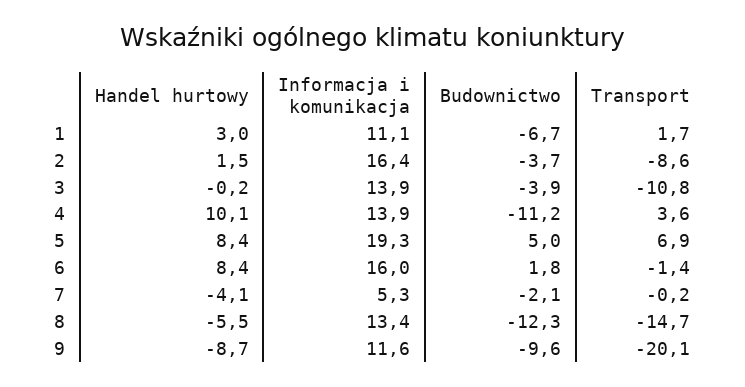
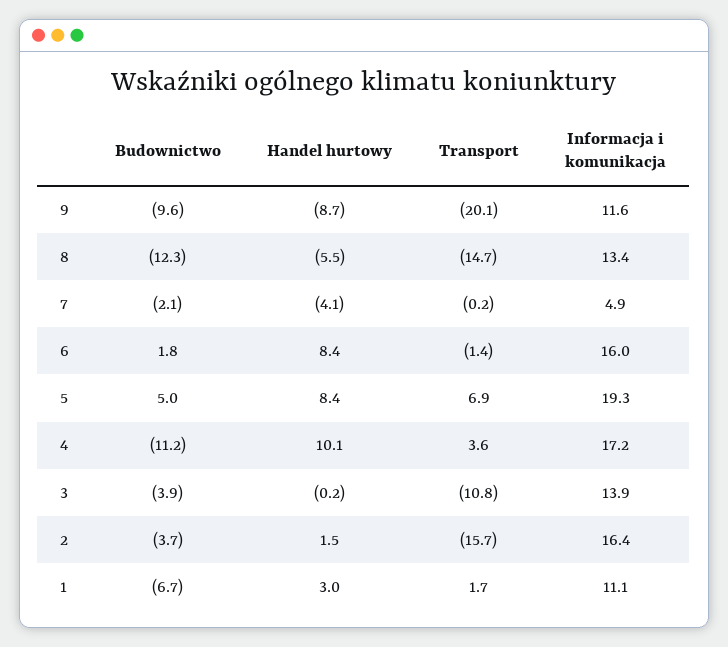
  {
    "Handel hurtowy": {
      "1": 3,
      "2": 1.5,
      "3": -0.2,
      "4": 10.1,
      "5": 8.4,
      "6": 8.4,
      "7": -4.1,
      "8": -5.5,
      "9": -8.7
    },
    "Informacja i komunikacja": {
      "1": 11.1,
      "2": 16.4,
      "3": 13.9,
-     "4": 13.9,
+     "4": 17.2,
      "5": 19.3,
      "6": 16,
-     "7": 5.3,
+     "7": 4.9,
      "8": 13.4,
      "9": 11.6
    },
    "Budownictwo": {
      "1": -6.7,
      "2": -3.7,
      "3": -3.9,
      "4": -11.2,
      "5": 5,
      "6": 1.8,
      "7": -2.1,
      "8": -12.3,
      "9": -9.6
    },
    "Transport": {
      "1": 1.7,
-     "2": -8.6,
+     "2": -15.7,
      "3": -10.8,
      "4": 3.6,
      "5": 6.9,
      "6": -1.4,
      "7": -0.2,
      "8": -14.7,
      "9": -20.1
    }
  }

